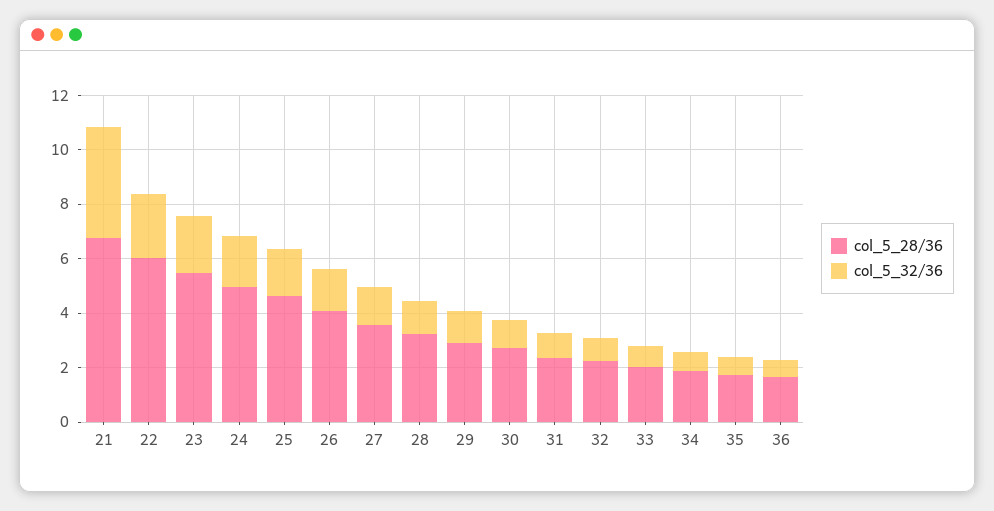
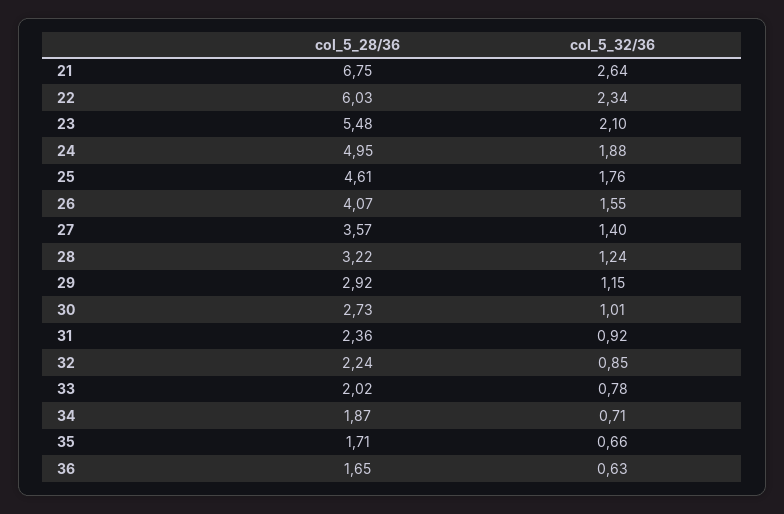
  {
    "col_5_28/36": {
      "21": 6.75,
      "22": 6.03,
      "23": 5.48,
      "24": 4.95,
      "25": 4.61,
      "26": 4.07,
      "27": 3.57,
      "28": 3.22,
      "29": 2.92,
      "30": 2.73,
      "31": 2.36,
      "32": 2.24,
      "33": 2.02,
      "34": 1.87,
      "35": 1.71,
      "36": 1.65
    },
    "col_5_32/36": {
-     "21": 4,
+     "21": 2.64,
      "22": 2.34,
      "23": 2.1,
      "24": 1.88,
      "25": 1.76,
      "26": 1.55,
      "27": 1.4,
      "28": 1.24,
      "29": 1.15,
      "30": 1.01,
      "31": 0.92,
      "32": 0.85,
      "33": 0.78,
      "34": 0.71,
      "35": 0.66,
      "36": 0.63
    }
  }

